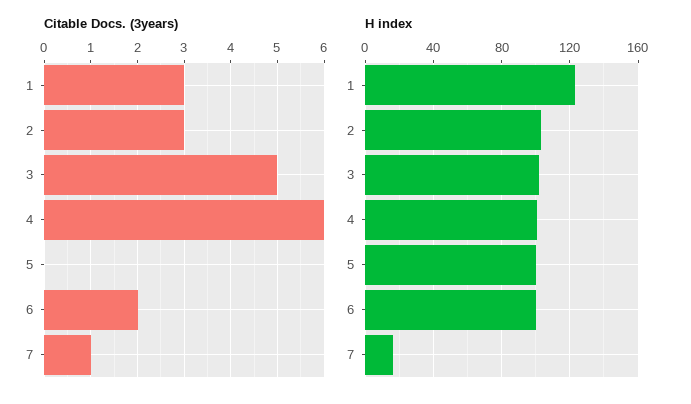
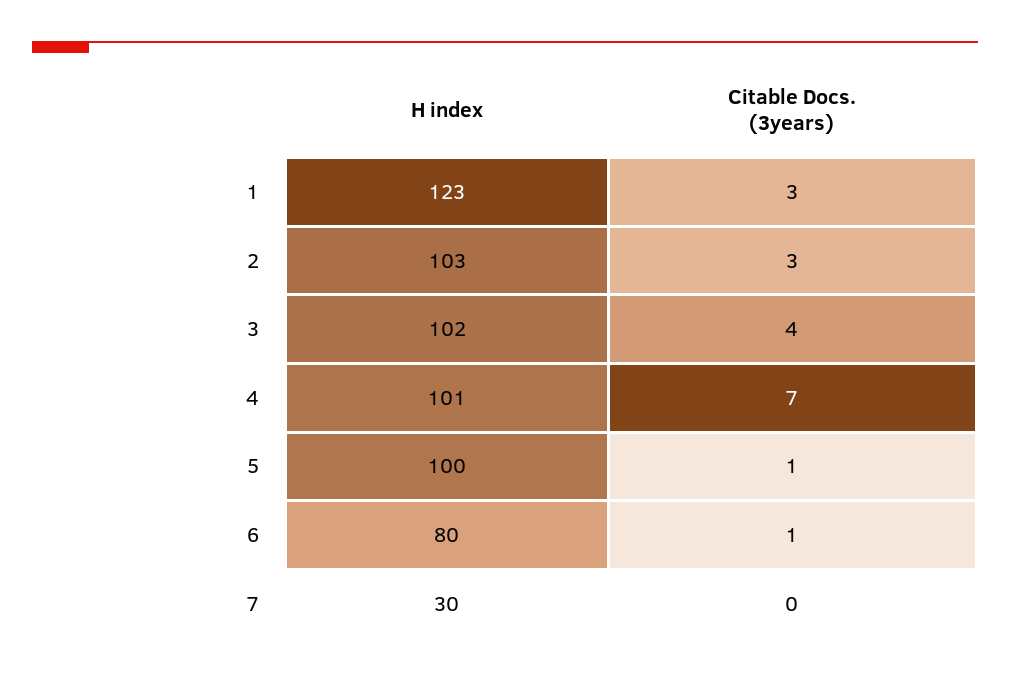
  {
    "Citable Docs. (3years)": {
      "1": 3,
      "2": 3,
-     "3": 5,
+     "3": 4,
-     "4": 6,
+     "4": 7,
-     "5": 0,
+     "5": 1,
-     "6": 2,
+     "6": 1,
-     "7": 1
+     "7": 0
    },
    "H index": {
      "1": 123,
      "2": 103,
      "3": 102,
      "4": 101,
      "5": 100,
-     "6": 100,
+     "6": 80,
-     "7": 15
+     "7": 30
    }
  }

